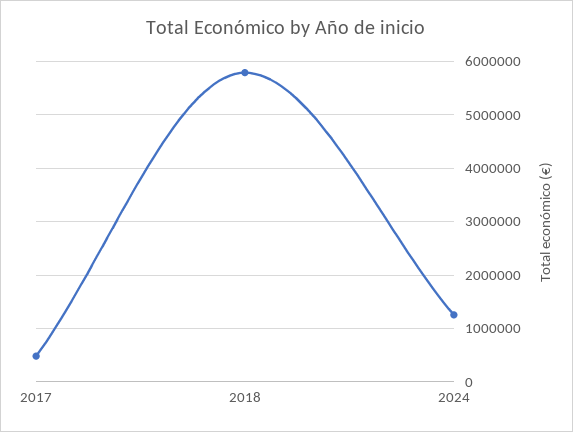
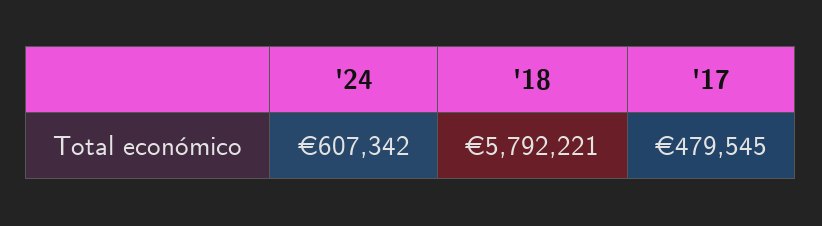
  {
    "2017": 479545,
    "2018": 5792221,
-   "2024": 1200000
+   "2024": 607342
  }

